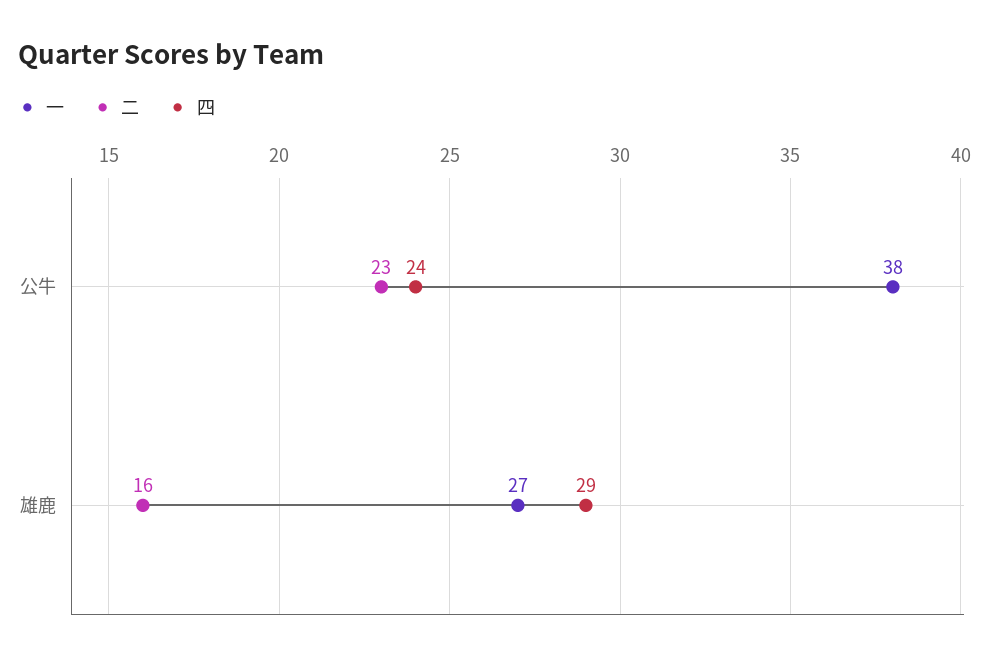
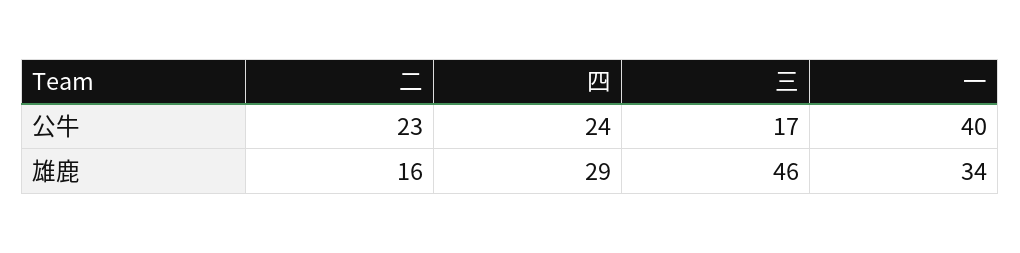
  {
    "一": {
-     "公牛": 38,
+     "公牛": 40,
-     "雄鹿": 27
+     "雄鹿": 34
    },
    "二": {
      "公牛": 23,
      "雄鹿": 16
    },
    "四": {
      "公牛": 24,
      "雄鹿": 29
-   }
+   },
+   "三": {
+     "公牛": 17,
+     "雄鹿": 46
+   }
  }

